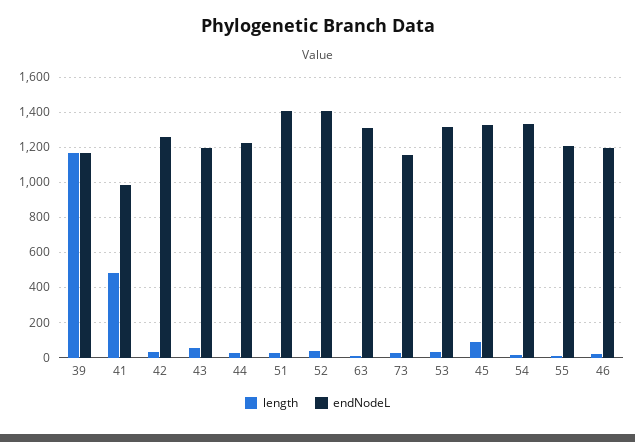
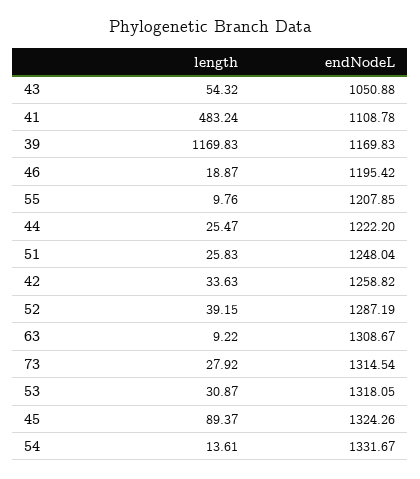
  {
    "length": {
      "39": 1169.83,
      "41": 483.24,
      "42": 33.63,
      "43": 54.32,
      "44": 25.47,
      "51": 25.83,
      "52": 39.15,
      "63": 9.22,
      "73": 27.92,
      "53": 30.87,
      "45": 89.37,
      "54": 13.61,
      "55": 9.76,
      "46": 18.87
    },
    "endNodeL": {
      "39": 1169.83,
-     "41": 1000,
+     "41": 1108.78,
      "42": 1258.82,
-     "43": 1200,
+     "43": 1050.88,
      "44": 1222.2,
-     "51": 1400,
+     "51": 1248.04,
-     "52": 1400,
+     "52": 1287.19,
      "63": 1308.67,
-     "73": 1150,
+     "73": 1314.54,
      "53": 1318.05,
      "45": 1324.26,
      "54": 1331.67,
      "55": 1207.85,
      "46": 1195.42
    }
  }

